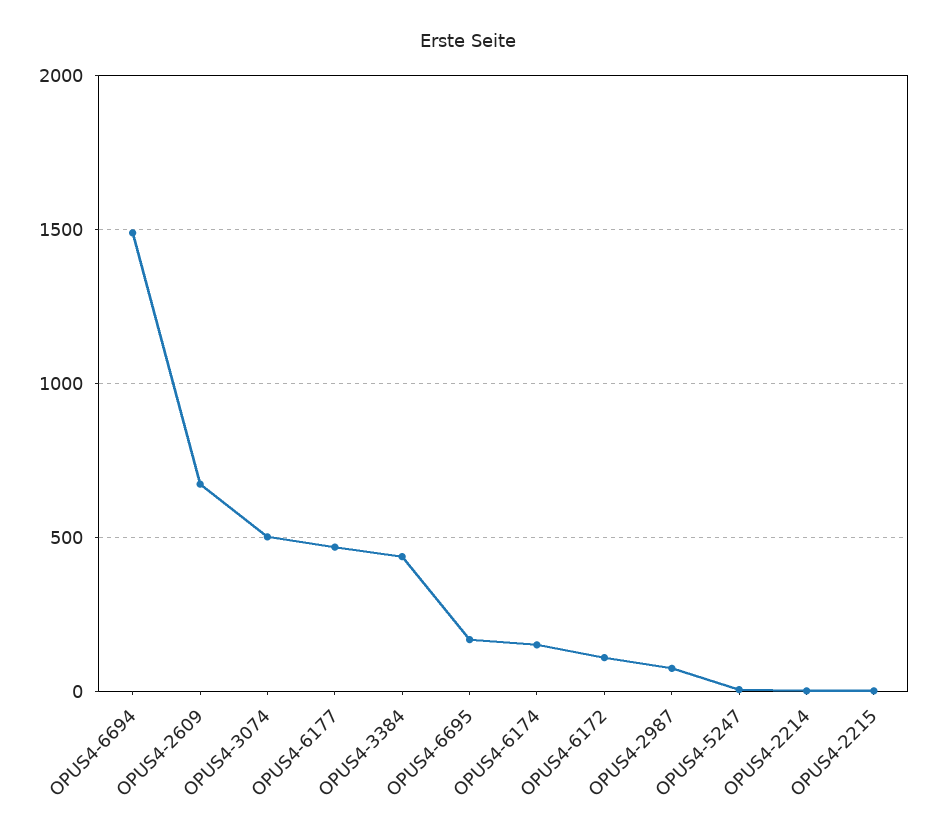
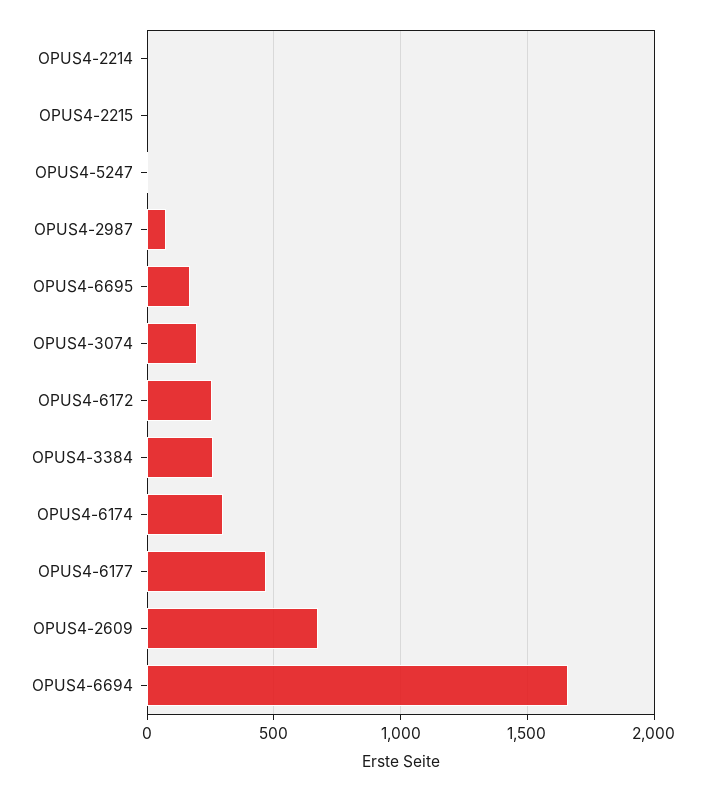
  {
-   "OPUS4-6694": 1500,
+   "OPUS4-6694": 1650,
    "OPUS4-2609": 650,
-   "OPUS4-3074": 500,
+   "OPUS4-3074": 200,
    "OPUS4-6177": 450,
-   "OPUS4-3384": 450,
+   "OPUS4-3384": 250,
    "OPUS4-6695": 150,
-   "OPUS4-6174": 150,
+   "OPUS4-6174": 300,
-   "OPUS4-6172": 100,
+   "OPUS4-6172": 250,
    "OPUS4-2987": 50,
    "OPUS4-5247": 0,
    "OPUS4-2214": 0,
    "OPUS4-2215": 0
  }

